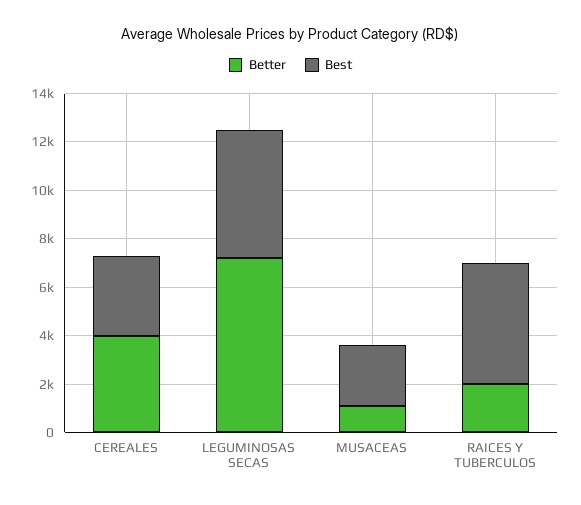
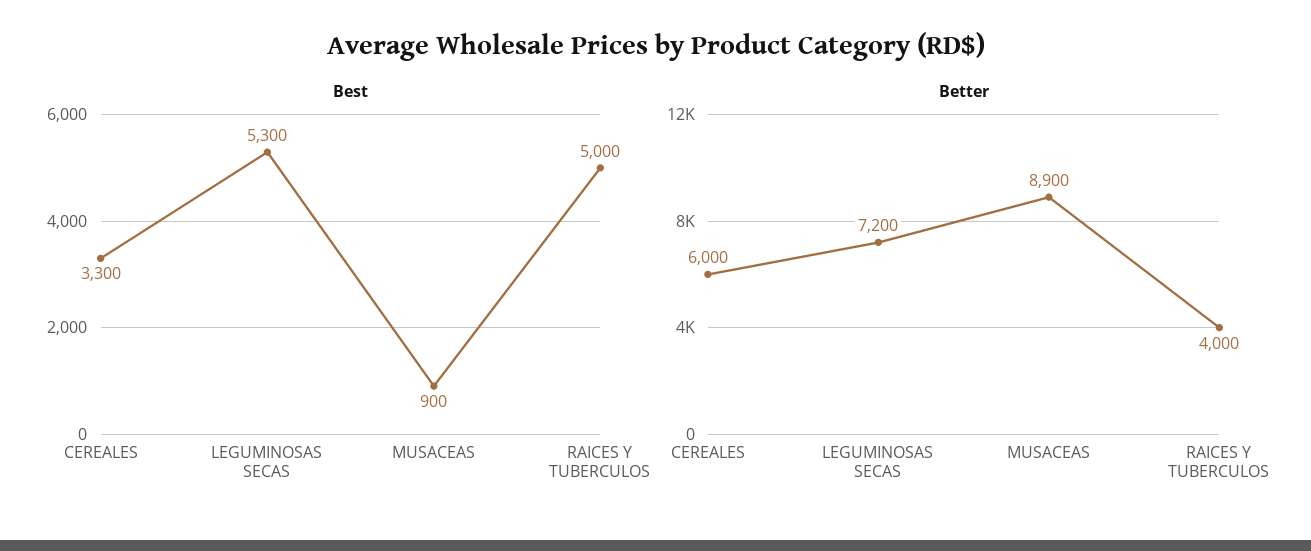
  {
    "Better": {
-     "CEREALES": 4000,
+     "CEREALES": 6000,
      "LEGUMINOSAS SECAS": 7200,
-     "MUSACEAS": 1000,
+     "MUSACEAS": 8900,
-     "RAICES Y TUBERCULOS": 2000
+     "RAICES Y TUBERCULOS": 4000
    },
    "Best": {
      "CEREALES": 3300,
      "LEGUMINOSAS SECAS": 5300,
-     "MUSACEAS": 2500,
+     "MUSACEAS": 900,
      "RAICES Y TUBERCULOS": 5000
    }
  }

